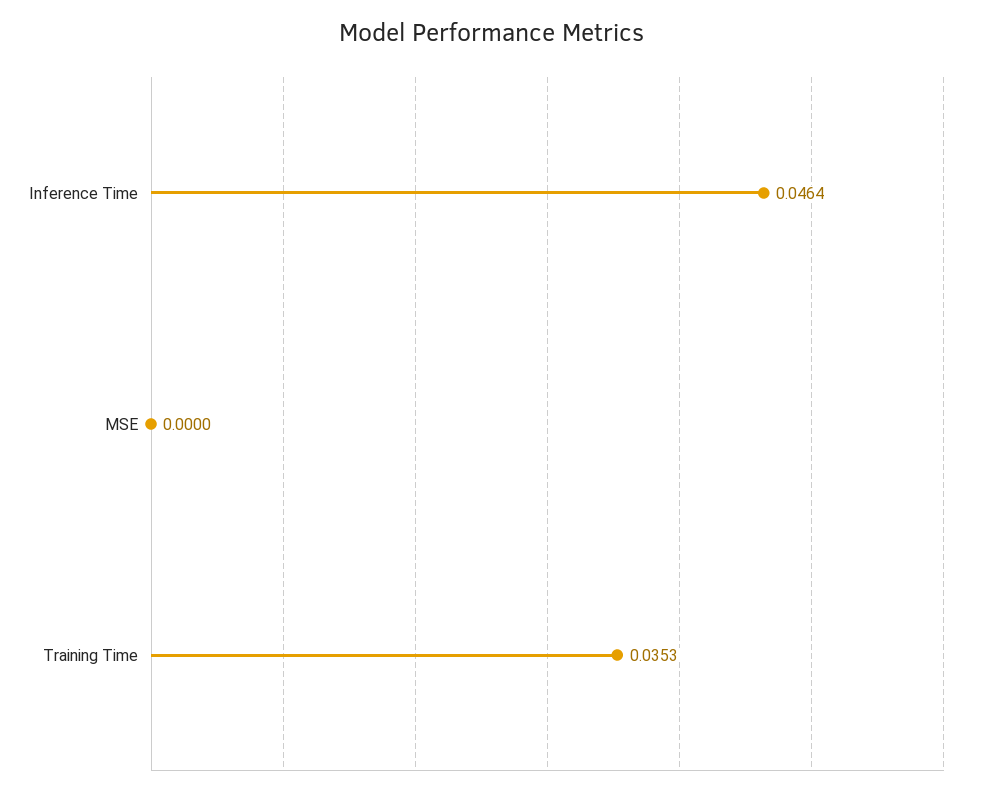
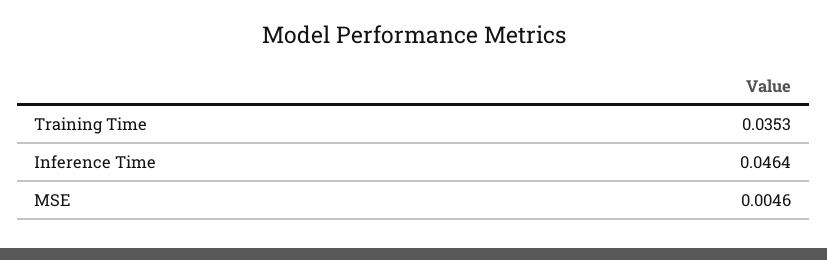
  {
    "Inference Time": 0.0464,
-   "MSE": 0,
+   "MSE": 0.0046,
    "Training Time": 0.0353
  }

